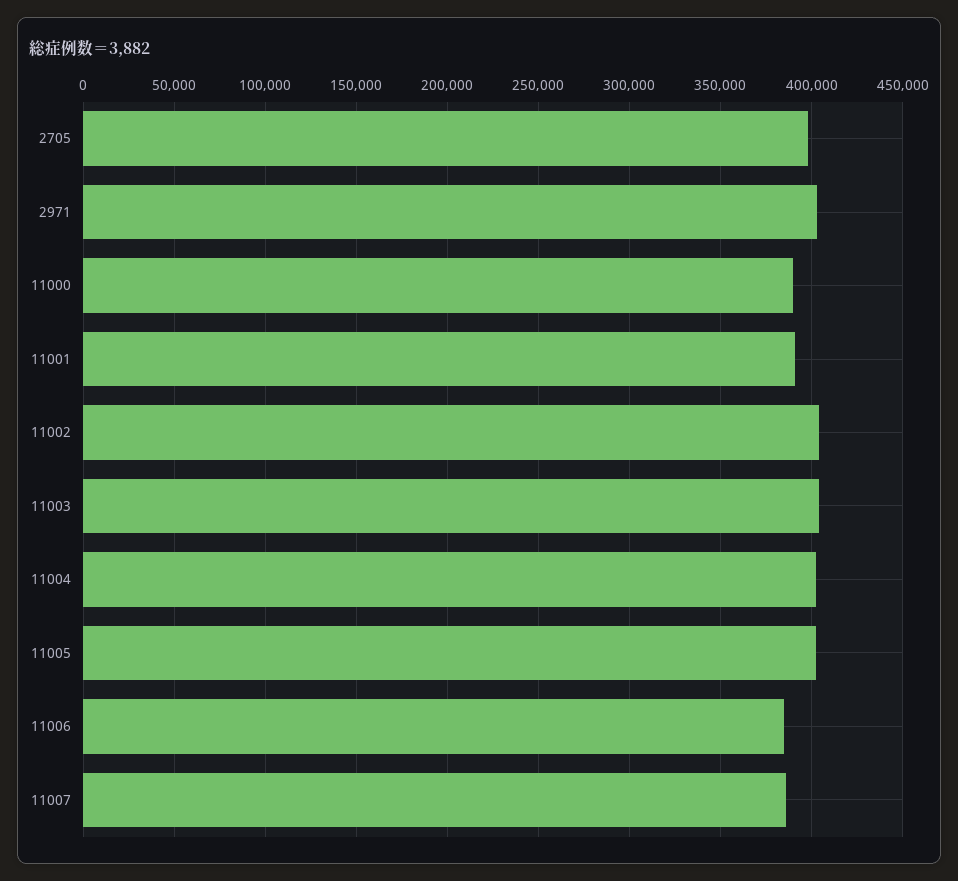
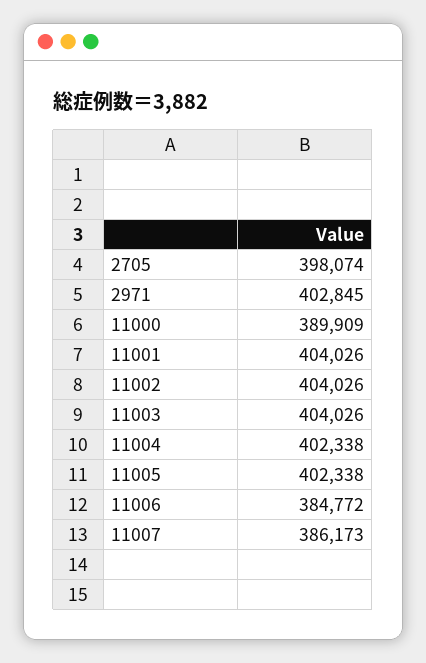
  {
    "2705": 398074,
    "2971": 402845,
    "11000": 389909,
-   "11001": 390000,
+   "11001": 404026,
    "11002": 404026,
    "11003": 404026,
    "11004": 402338,
    "11005": 402338,
    "11006": 384772,
    "11007": 386173
  }

